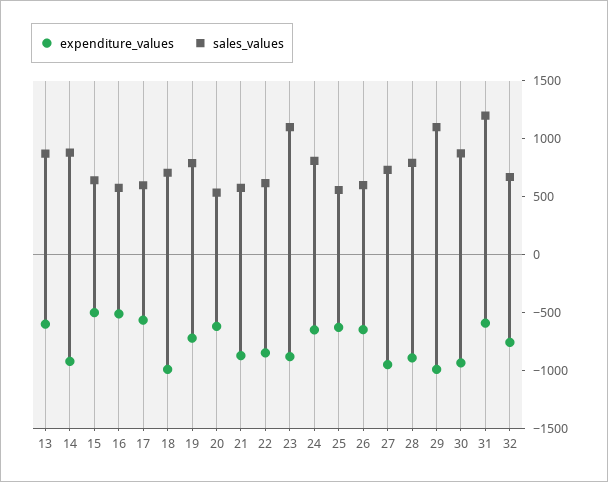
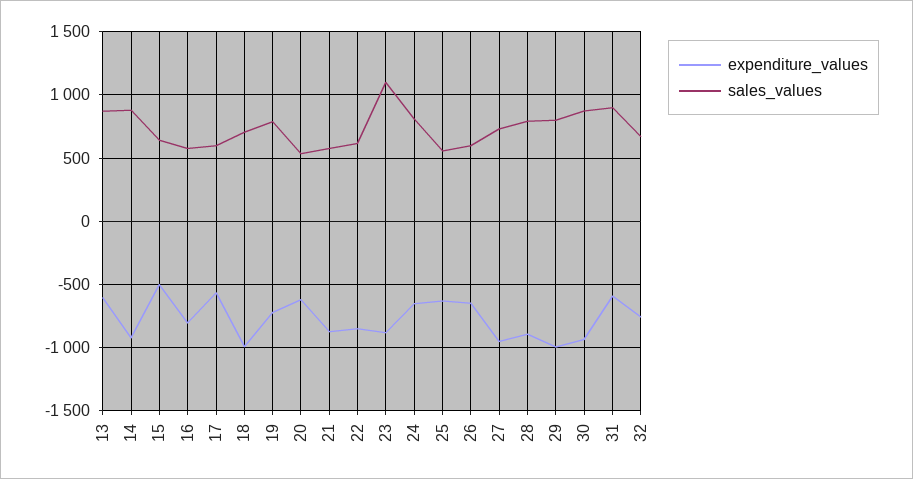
  {
    "expenditure_values": {
      "13": -600,
      "14": -900,
      "15": -500,
-     "16": -500,
+     "16": -800,
      "17": -550,
      "18": -1000,
      "19": -700,
      "20": -600,
      "21": -900,
      "22": -850,
      "23": -900,
      "24": -650,
      "25": -650,
      "26": -650,
      "27": -950,
      "28": -900,
      "29": -1000,
      "30": -950,
      "31": -600,
      "32": -750
    },
    "sales_values": {
      "13": 850,
      "14": 900,
      "15": 650,
      "16": 600,
      "17": 600,
      "18": 700,
      "19": 800,
      "20": 550,
      "21": 600,
      "22": 600,
      "23": 1100,
      "24": 800,
      "25": 550,
      "26": 600,
      "27": 750,
      "28": 800,
-     "29": 1100,
+     "29": 800,
      "30": 850,
-     "31": 1200,
+     "31": 900,
      "32": 650
    }
  }

